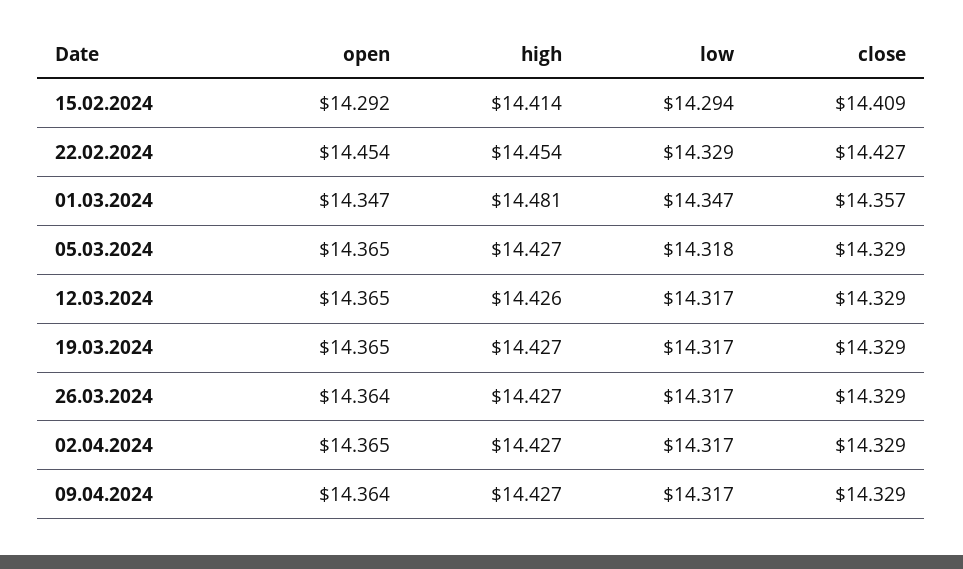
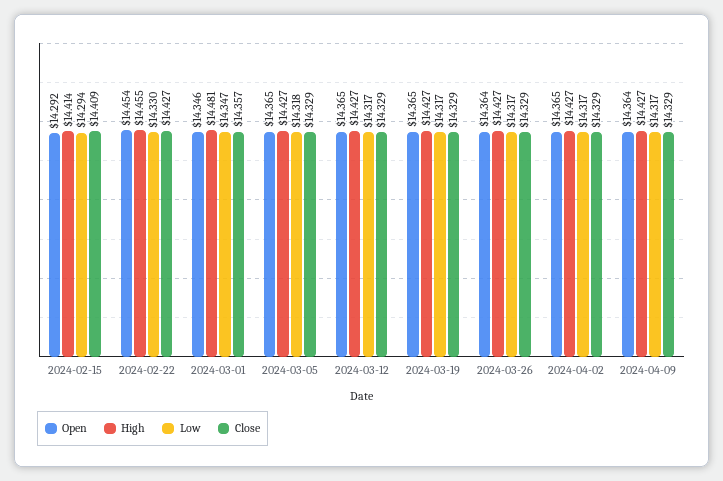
  {
    "open": {
      "15.02.2024": 14.292,
      "22.02.2024": 14.454,
-     "01.03.2024": 14.347,
+     "01.03.2024": 14.346,
      "05.03.2024": 14.365,
      "12.03.2024": 14.365,
      "19.03.2024": 14.365,
      "26.03.2024": 14.364,
      "02.04.2024": 14.365,
      "09.04.2024": 14.364
    },
    "high": {
      "15.02.2024": 14.414,
-     "22.02.2024": 14.454,
+     "22.02.2024": 14.455,
      "01.03.2024": 14.481,
      "05.03.2024": 14.427,
-     "12.03.2024": 14.426,
+     "12.03.2024": 14.427,
      "19.03.2024": 14.427,
      "26.03.2024": 14.427,
      "02.04.2024": 14.427,
      "09.04.2024": 14.427
    },
    "low": {
      "15.02.2024": 14.294,
-     "22.02.2024": 14.329,
+     "22.02.2024": 14.33,
      "01.03.2024": 14.347,
      "05.03.2024": 14.318,
      "12.03.2024": 14.317,
      "19.03.2024": 14.317,
      "26.03.2024": 14.317,
      "02.04.2024": 14.317,
      "09.04.2024": 14.317
    },
    "close": {
      "15.02.2024": 14.409,
      "22.02.2024": 14.427,
      "01.03.2024": 14.357,
      "05.03.2024": 14.329,
      "12.03.2024": 14.329,
      "19.03.2024": 14.329,
      "26.03.2024": 14.329,
      "02.04.2024": 14.329,
      "09.04.2024": 14.329
    }
  }

